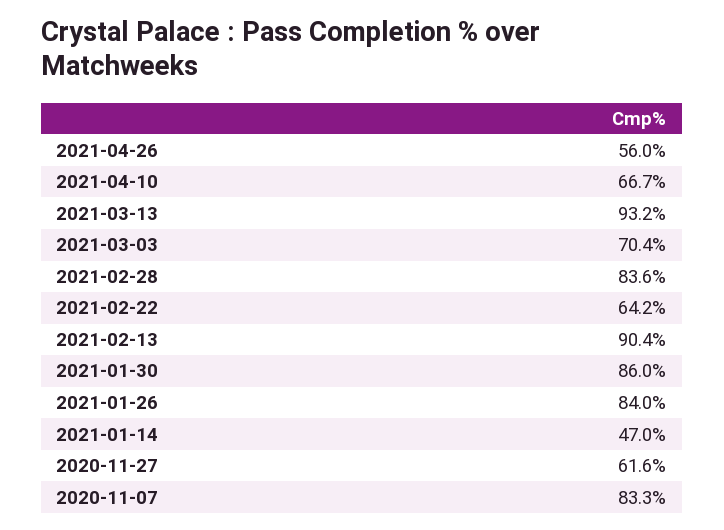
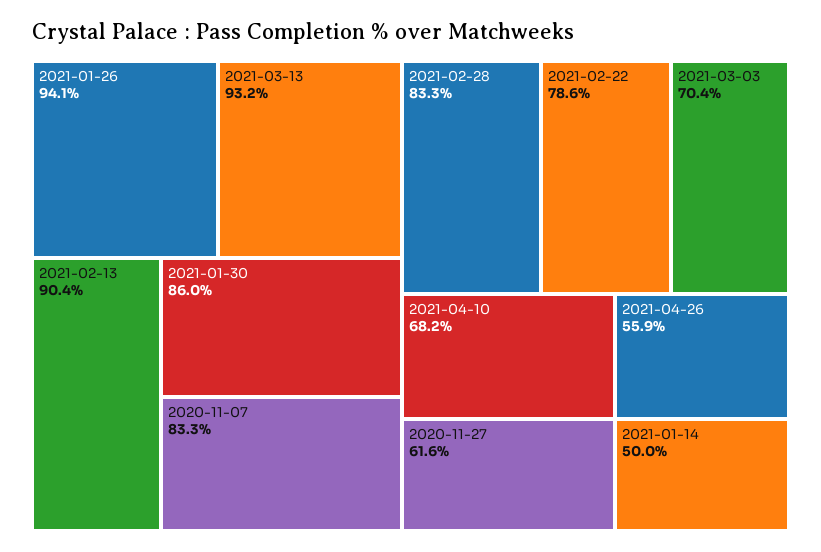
  {
-   "2021-04-26": 56,
+   "2021-04-26": 55.9,
-   "2021-04-10": 66.7,
+   "2021-04-10": 68.2,
    "2021-03-13": 93.2,
    "2021-03-03": 70.4,
-   "2021-02-28": 83.6,
+   "2021-02-28": 83.3,
-   "2021-02-22": 64.2,
+   "2021-02-22": 78.6,
    "2021-02-13": 90.4,
    "2021-01-30": 86,
-   "2021-01-26": 84,
+   "2021-01-26": 94.1,
-   "2021-01-14": 47,
+   "2021-01-14": 50,
    "2020-11-27": 61.6,
    "2020-11-07": 83.3
  }

